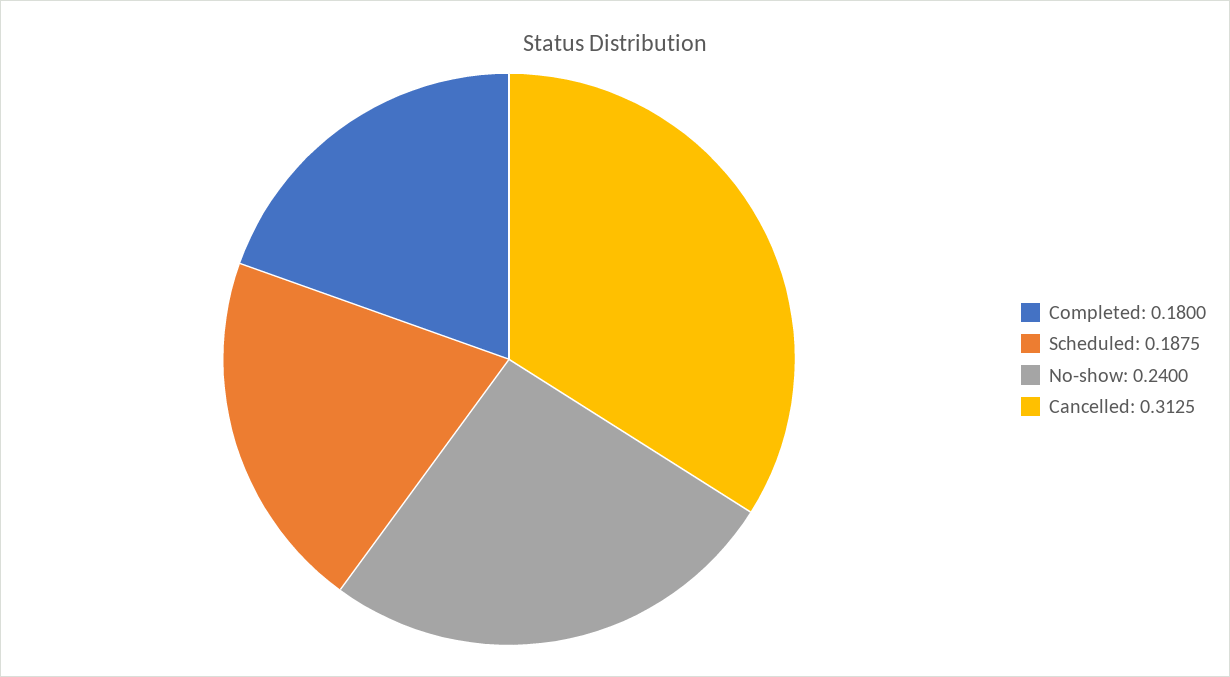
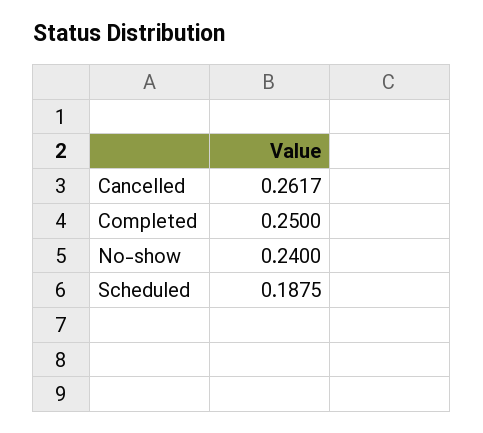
  {
-   "Completed": 0.18,
+   "Completed": 0.25,
    "Scheduled": 0.1875,
    "No-show": 0.24,
-   "Cancelled": 0.3125
+   "Cancelled": 0.2617
  }

